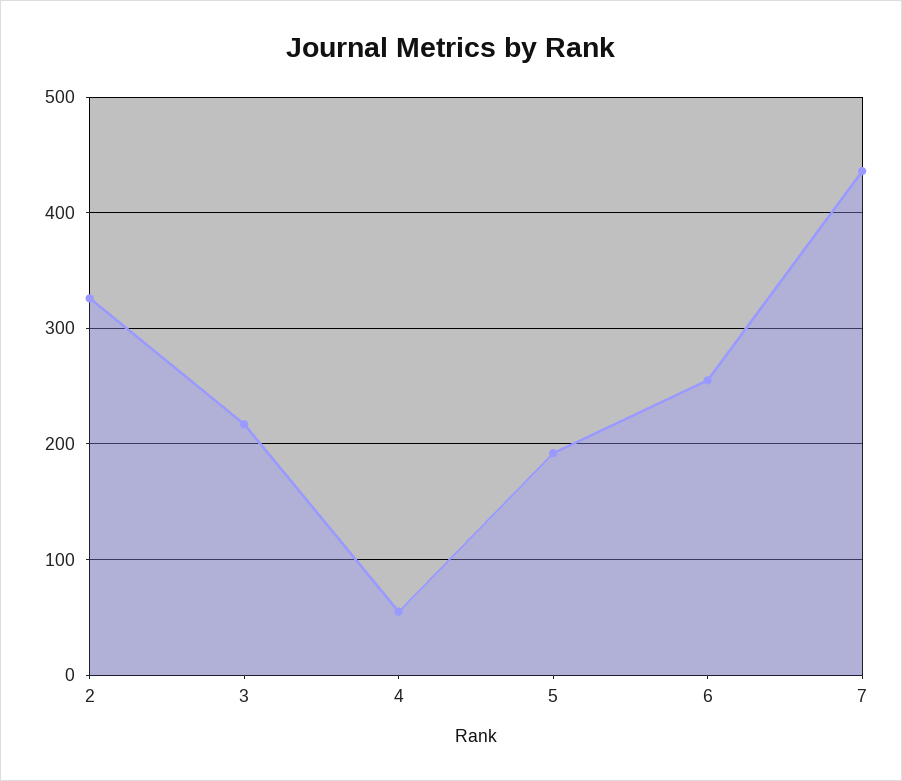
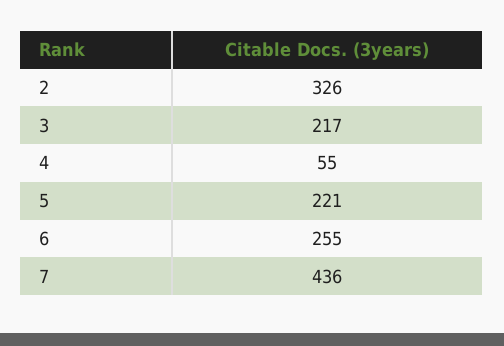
  {
    "2": 326,
    "3": 217,
    "4": 55,
-   "5": 190,
+   "5": 221,
    "6": 255,
    "7": 436
  }

